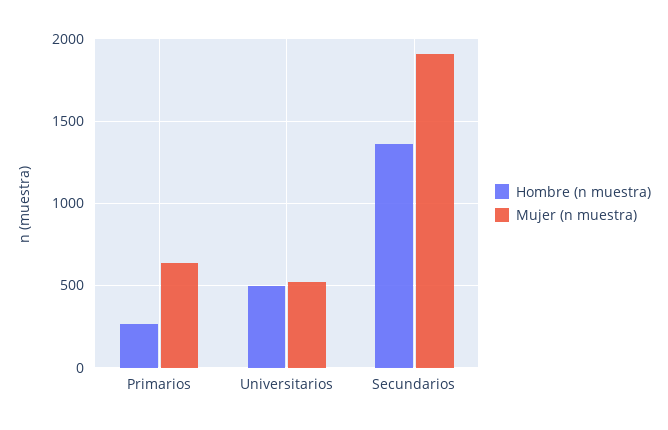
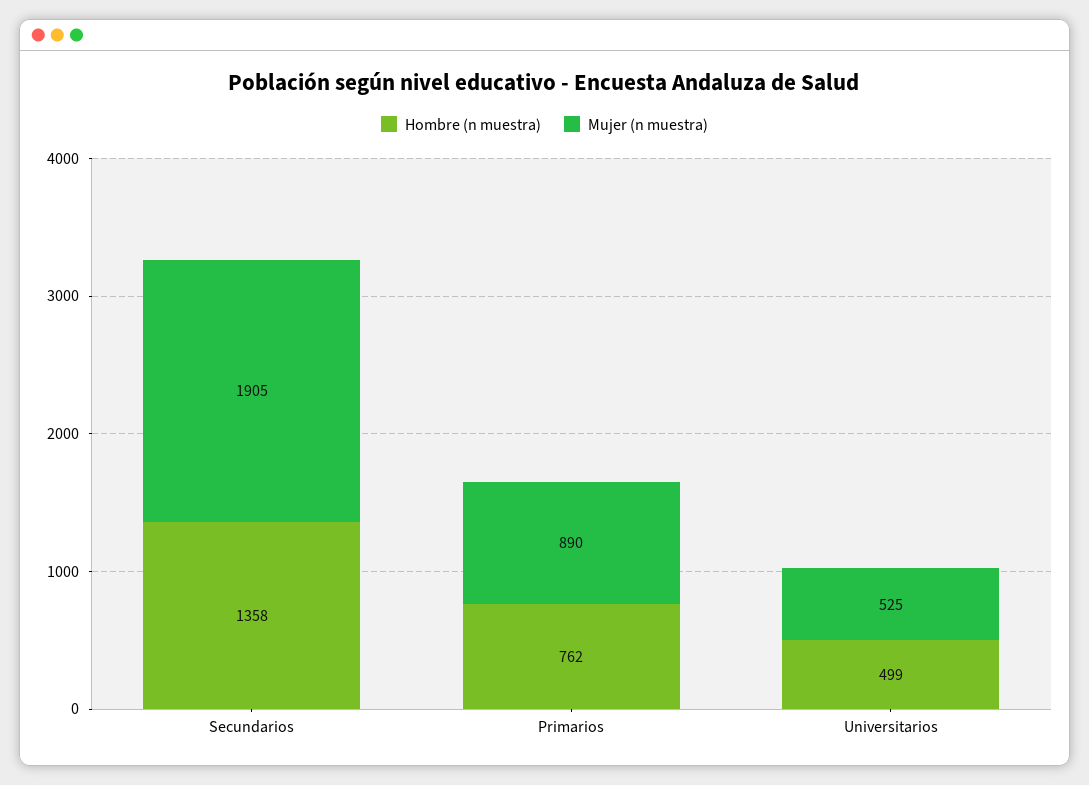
  {
    "Hombre (n muestra)": {
-     "Primarios": 250,
+     "Primarios": 762,
      "Universitarios": 499,
      "Secundarios": 1358
    },
    "Mujer (n muestra)": {
-     "Primarios": 650,
+     "Primarios": 890,
      "Universitarios": 525,
      "Secundarios": 1905
    }
  }

